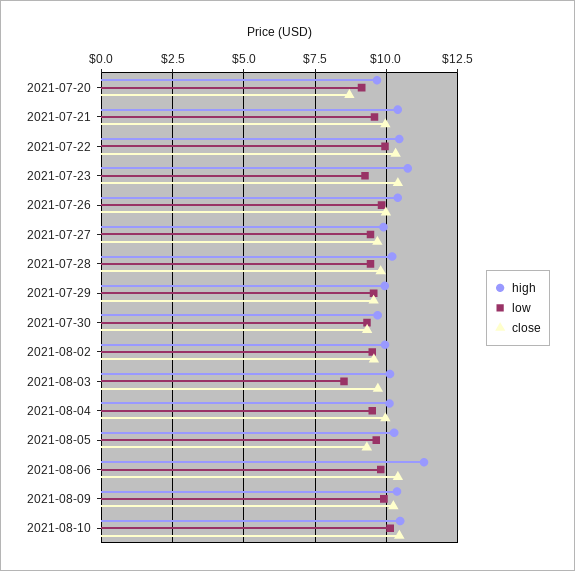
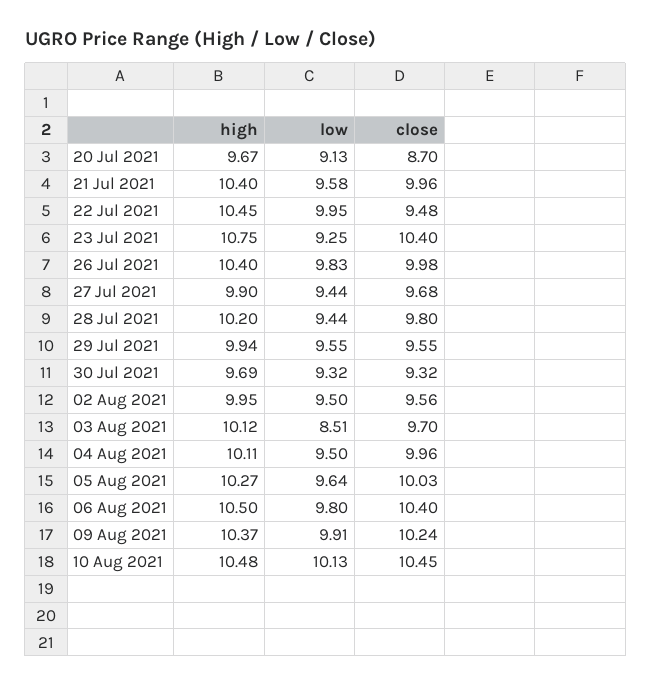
  {
    "high": {
      "2021-07-20": 9.67,
      "2021-07-21": 10.4,
      "2021-07-22": 10.45,
      "2021-07-23": 10.75,
      "2021-07-26": 10.4,
      "2021-07-27": 9.9,
      "2021-07-28": 10.2,
      "2021-07-29": 9.94,
      "2021-07-30": 9.69,
      "2021-08-02": 9.95,
      "2021-08-03": 10.12,
      "2021-08-04": 10.11,
      "2021-08-05": 10.27,
-     "2021-08-06": 11.25,
+     "2021-08-06": 10.5,
      "2021-08-09": 10.37,
      "2021-08-10": 10.48
    },
    "low": {
      "2021-07-20": 9.13,
      "2021-07-21": 9.58,
      "2021-07-22": 9.95,
      "2021-07-23": 9.25,
      "2021-07-26": 9.83,
      "2021-07-27": 9.44,
      "2021-07-28": 9.44,
      "2021-07-29": 9.55,
      "2021-07-30": 9.32,
      "2021-08-02": 9.5,
      "2021-08-03": 8.51,
      "2021-08-04": 9.5,
      "2021-08-05": 9.64,
      "2021-08-06": 9.8,
      "2021-08-09": 9.91,
      "2021-08-10": 10.13
    },
    "close": {
      "2021-07-20": 8.7,
      "2021-07-21": 9.96,
-     "2021-07-22": 10.25,
+     "2021-07-22": 9.48,
      "2021-07-23": 10.4,
      "2021-07-26": 9.98,
      "2021-07-27": 9.68,
      "2021-07-28": 9.8,
      "2021-07-29": 9.55,
      "2021-07-30": 9.32,
      "2021-08-02": 9.56,
      "2021-08-03": 9.7,
      "2021-08-04": 9.96,
-     "2021-08-05": 9.25,
+     "2021-08-05": 10.03,
      "2021-08-06": 10.4,
      "2021-08-09": 10.24,
      "2021-08-10": 10.45
    }
  }

